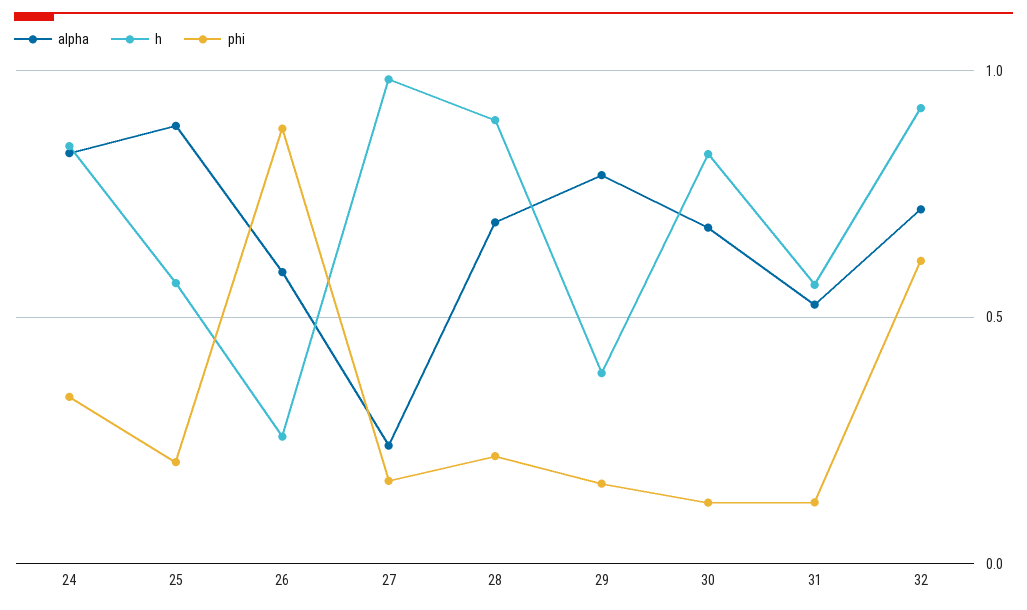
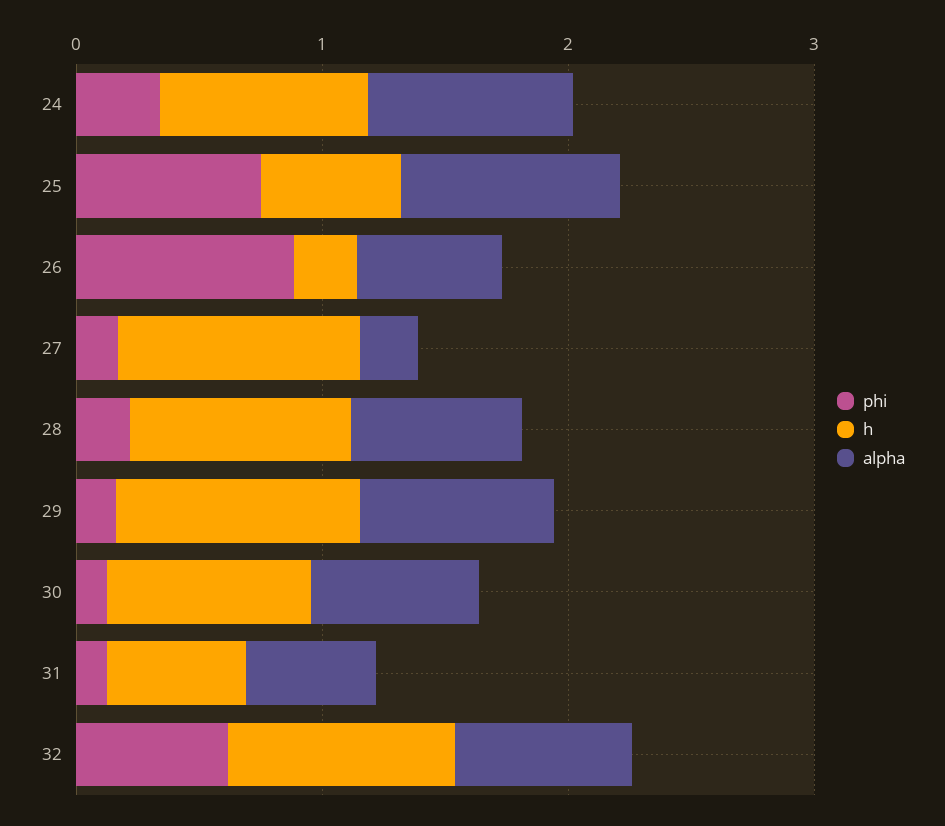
  {
    "alpha": {
      "24": 0.85,
      "25": 0.9,
      "26": 0.6,
      "27": 0.25,
      "28": 0.7,
      "29": 0.8,
      "30": 0.7,
      "31": 0.55,
      "32": 0.7
    },
    "h": {
      "24": 0.85,
      "25": 0.55,
      "26": 0.25,
      "27": 1,
      "28": 0.9,
-     "29": 0.4,
+     "29": 1,
      "30": 0.85,
      "31": 0.55,
      "32": 0.9
    },
    "phi": {
      "24": 0.35,
-     "25": 0.2,
+     "25": 0.8,
      "26": 0.9,
      "27": 0.15,
      "28": 0.2,
      "29": 0.15,
      "30": 0.1,
      "31": 0.1,
      "32": 0.6
    }
  }

